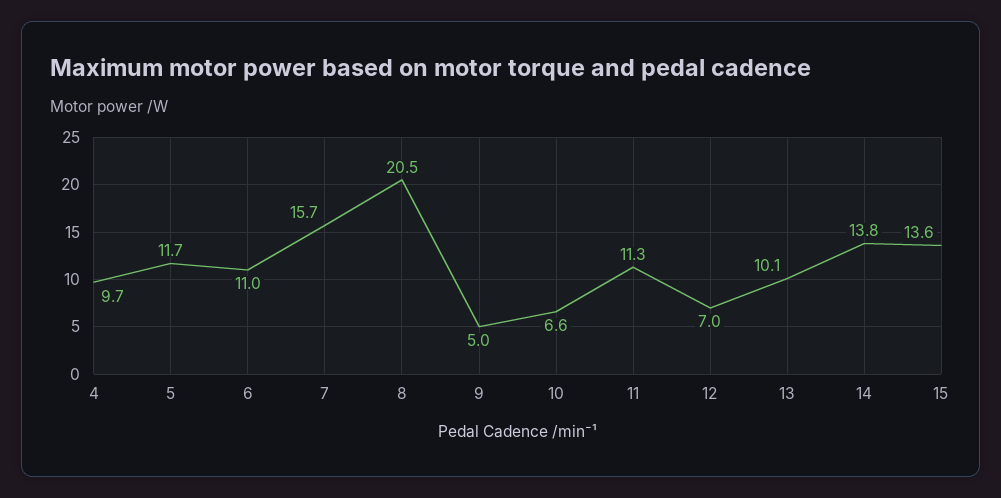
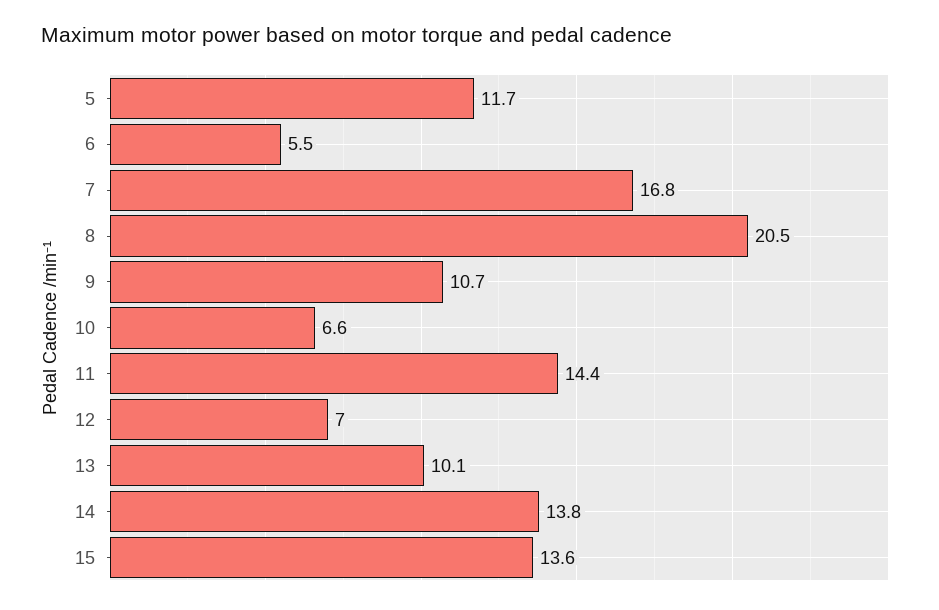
  {
-   "4": 9.7,
    "5": 11.7,
-   "6": 11,
+   "6": 5.5,
-   "7": 15.7,
+   "7": 16.8,
    "8": 20.5,
-   "9": 5,
+   "9": 10.7,
    "10": 6.6,
-   "11": 11.3,
+   "11": 14.4,
    "12": 7,
    "13": 10.1,
    "14": 13.8,
    "15": 13.6
  }

